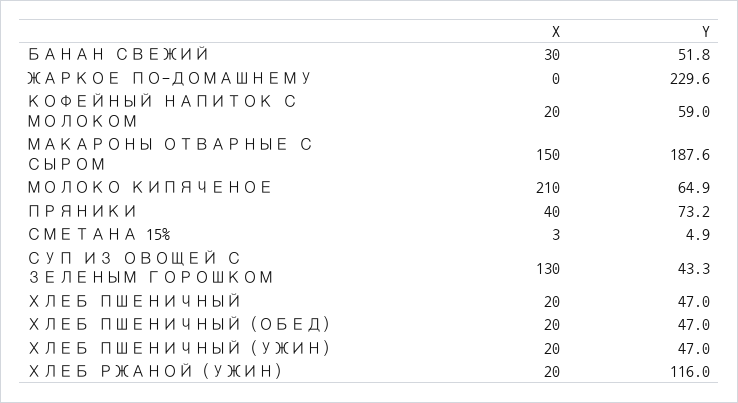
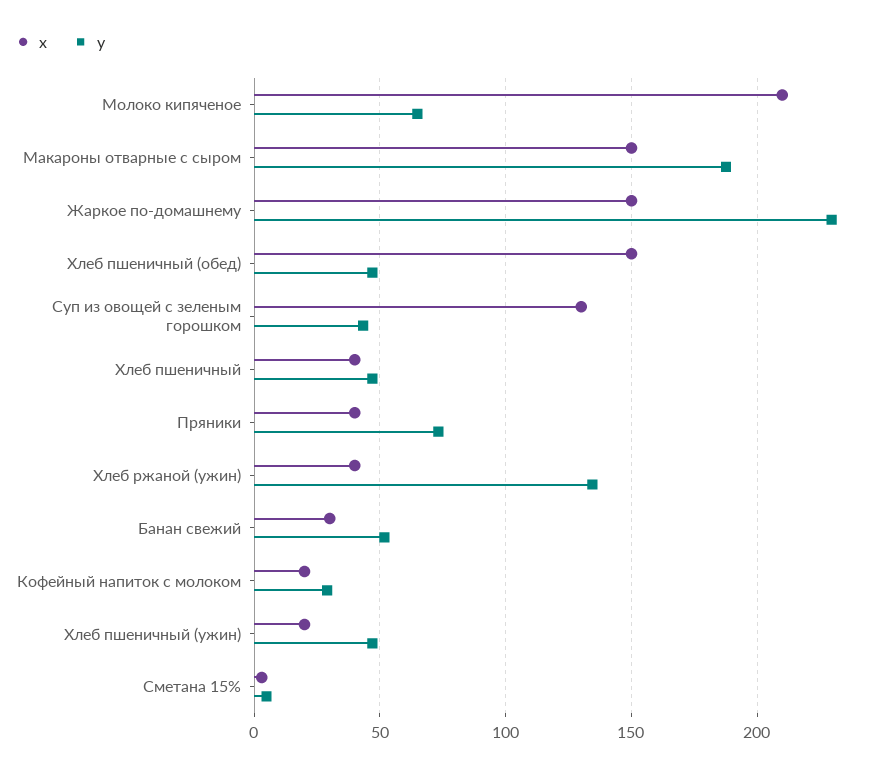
  {
    "X": {
      "БАНАН СВЕЖИЙ": 30,
-     "ЖАРКОЕ ПО-ДОМАШНЕМУ": 0,
+     "ЖАРКОЕ ПО-ДОМАШНЕМУ": 150,
      "КОФЕЙНЫЙ НАПИТОК С МОЛОКОМ": 20,
      "МАКАРОНЫ ОТВАРНЫЕ С СЫРОМ": 150,
      "МОЛОКО КИПЯЧЕНОЕ": 210,
      "ПРЯНИКИ": 40,
      "СМЕТАНА 15%": 3,
      "СУП ИЗ ОВОЩЕЙ С ЗЕЛЕНЫМ ГОРОШКОМ": 130,
-     "ХЛЕБ ПШЕНИЧНЫЙ": 20,
+     "ХЛЕБ ПШЕНИЧНЫЙ": 40,
-     "ХЛЕБ ПШЕНИЧНЫЙ (ОБЕД)": 20,
+     "ХЛЕБ ПШЕНИЧНЫЙ (ОБЕД)": 150,
      "ХЛЕБ ПШЕНИЧНЫЙ (УЖИН)": 20,
-     "ХЛЕБ РЖАНОЙ (УЖИН)": 20
+     "ХЛЕБ РЖАНОЙ (УЖИН)": 40
    },
    "Y": {
      "БАНАН СВЕЖИЙ": 51.8,
      "ЖАРКОЕ ПО-ДОМАШНЕМУ": 229.6,
-     "КОФЕЙНЫЙ НАПИТОК С МОЛОКОМ": 59,
+     "КОФЕЙНЫЙ НАПИТОК С МОЛОКОМ": 30,
      "МАКАРОНЫ ОТВАРНЫЕ С СЫРОМ": 187.6,
      "МОЛОКО КИПЯЧЕНОЕ": 64.9,
      "ПРЯНИКИ": 73.2,
      "СМЕТАНА 15%": 4.9,
      "СУП ИЗ ОВОЩЕЙ С ЗЕЛЕНЫМ ГОРОШКОМ": 43.3,
      "ХЛЕБ ПШЕНИЧНЫЙ": 47,
      "ХЛЕБ ПШЕНИЧНЫЙ (ОБЕД)": 47,
      "ХЛЕБ ПШЕНИЧНЫЙ (УЖИН)": 47,
-     "ХЛЕБ РЖАНОЙ (УЖИН)": 116
+     "ХЛЕБ РЖАНОЙ (УЖИН)": 135
    }
  }

